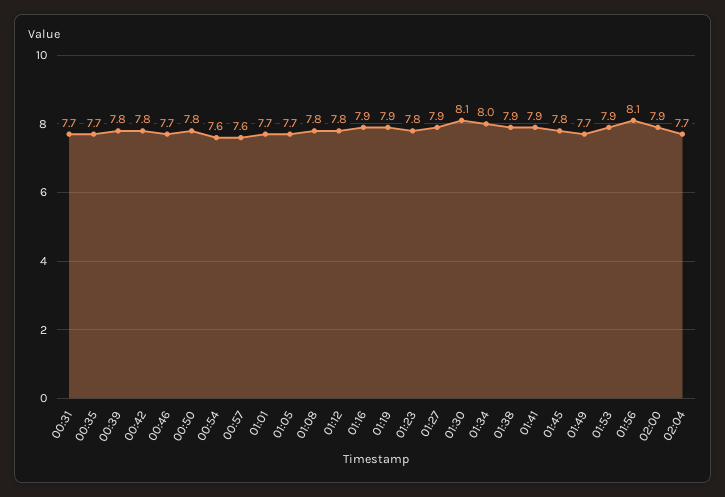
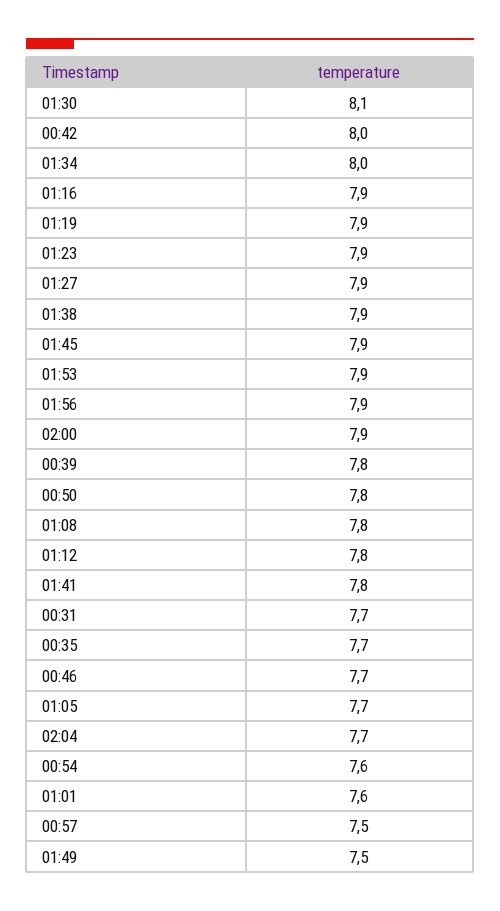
  {
    "00:31": 7.7,
    "00:35": 7.7,
    "00:39": 7.8,
-   "00:42": 7.8,
+   "00:42": 8,
    "00:46": 7.7,
    "00:50": 7.8,
    "00:54": 7.6,
-   "00:57": 7.6,
+   "00:57": 7.5,
-   "01:01": 7.7,
+   "01:01": 7.6,
    "01:05": 7.7,
    "01:08": 7.8,
    "01:12": 7.8,
    "01:16": 7.9,
    "01:19": 7.9,
-   "01:23": 7.8,
+   "01:23": 7.9,
    "01:27": 7.9,
    "01:30": 8.1,
    "01:34": 8,
    "01:38": 7.9,
-   "01:41": 7.9,
+   "01:41": 7.8,
-   "01:45": 7.8,
+   "01:45": 7.9,
-   "01:49": 7.7,
+   "01:49": 7.5,
    "01:53": 7.9,
-   "01:56": 8.1,
+   "01:56": 7.9,
    "02:00": 7.9,
    "02:04": 7.7
  }

